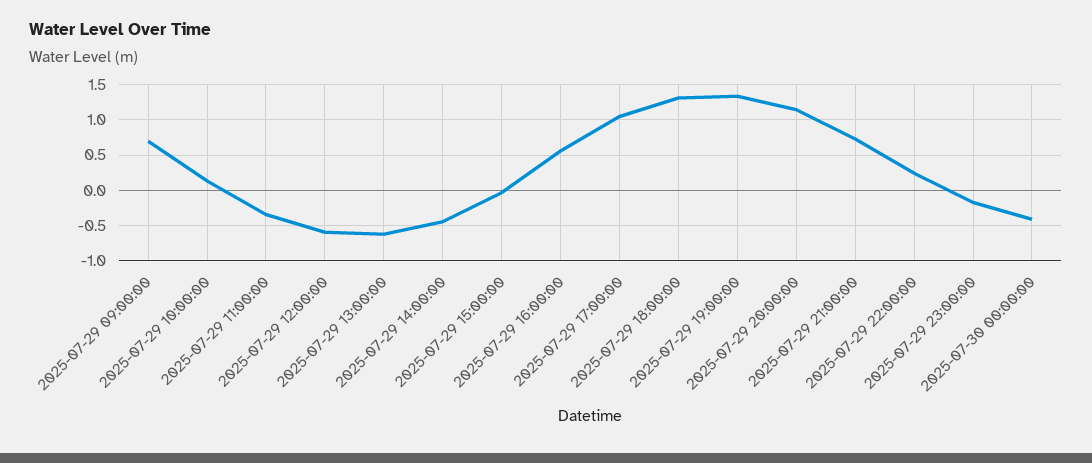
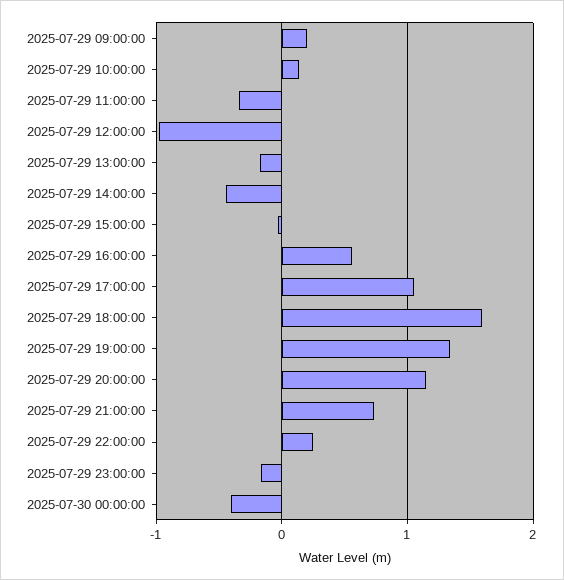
  {
-   "2025-07-29 09:00:00": 0.7,
+   "2025-07-29 09:00:00": 0.2,
    "2025-07-29 10:00:00": 0.1,
    "2025-07-29 11:00:00": -0.3,
-   "2025-07-29 12:00:00": -0.6,
+   "2025-07-29 12:00:00": -1,
-   "2025-07-29 13:00:00": -0.6,
+   "2025-07-29 13:00:00": -0.2,
    "2025-07-29 14:00:00": -0.4,
    "2025-07-29 15:00:00": 0,
    "2025-07-29 16:00:00": 0.6,
    "2025-07-29 17:00:00": 1.1,
-   "2025-07-29 18:00:00": 1.3,
+   "2025-07-29 18:00:00": 1.6,
    "2025-07-29 19:00:00": 1.3,
    "2025-07-29 20:00:00": 1.1,
    "2025-07-29 21:00:00": 0.7,
    "2025-07-29 22:00:00": 0.2,
    "2025-07-29 23:00:00": -0.2,
    "2025-07-30 00:00:00": -0.4
  }

